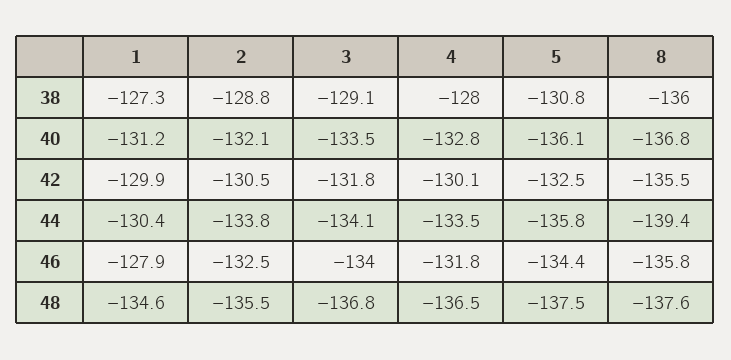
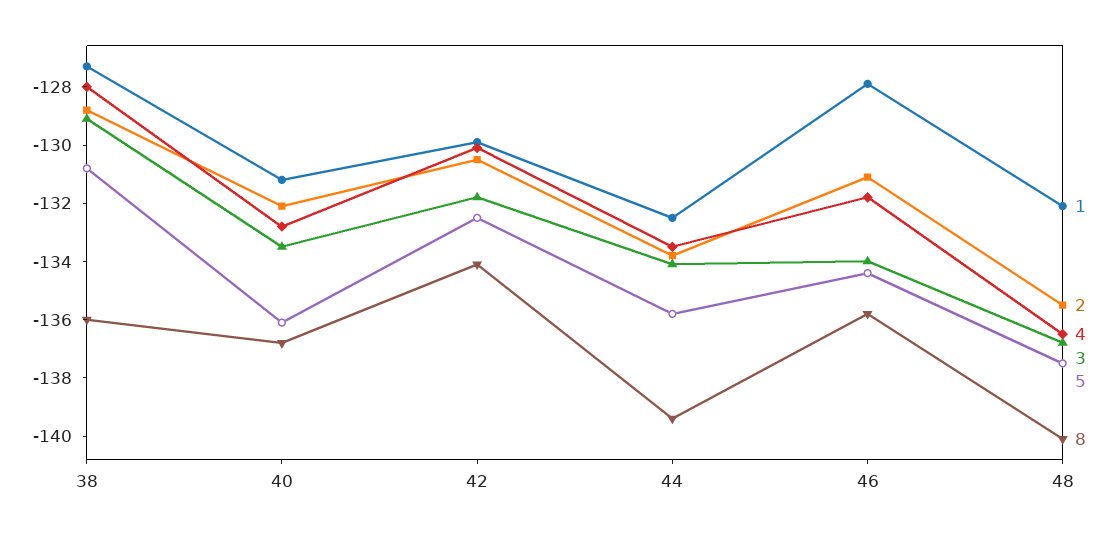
  {
    "1": {
      "38": -127.3,
      "40": -131.2,
      "42": -129.9,
-     "44": -130.4,
+     "44": -132.5,
      "46": -127.9,
-     "48": -134.6
+     "48": -132
    },
    "2": {
      "38": -128.8,
      "40": -132.1,
      "42": -130.5,
      "44": -133.8,
-     "46": -132.5,
+     "46": -131,
      "48": -135.5
    },
    "3": {
      "38": -129.1,
      "40": -133.5,
      "42": -131.8,
      "44": -134.1,
      "46": -134,
      "48": -136.8
    },
    "4": {
      "38": -128,
      "40": -132.8,
      "42": -130.1,
      "44": -133.5,
      "46": -131.8,
      "48": -136.5
    },
    "5": {
      "38": -130.8,
      "40": -136.1,
      "42": -132.5,
      "44": -135.8,
      "46": -134.4,
      "48": -137.5
    },
    "8": {
      "38": -136,
      "40": -136.8,
-     "42": -135.5,
+     "42": -134,
      "44": -139.4,
      "46": -135.8,
-     "48": -137.6
+     "48": -140
    }
  }

